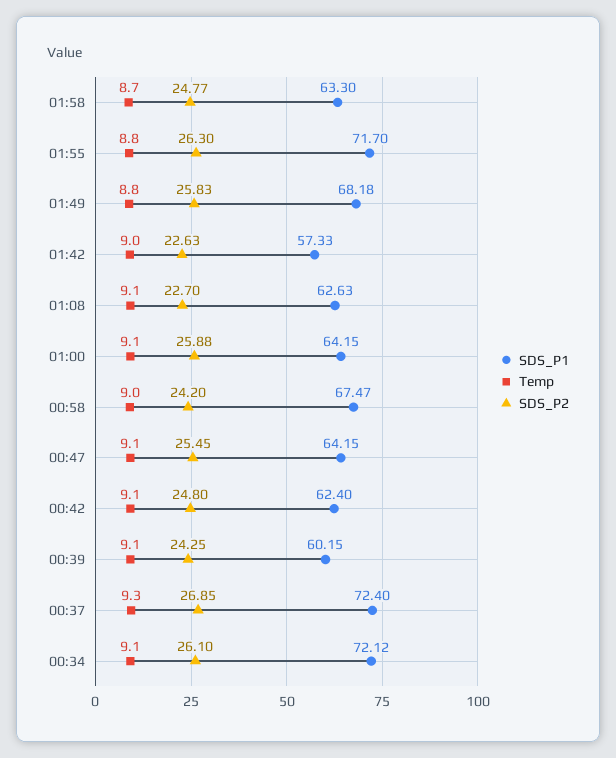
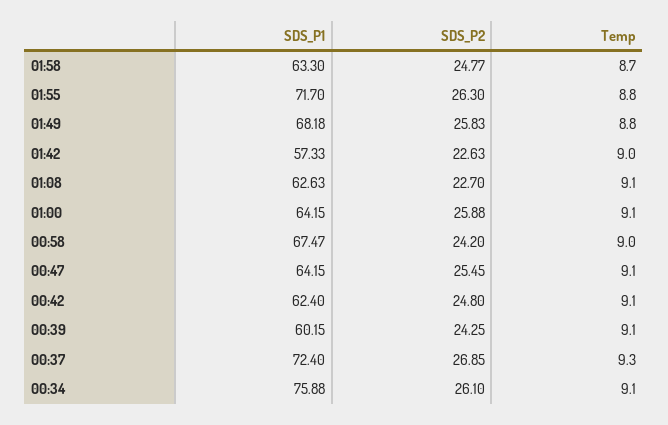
  {
    "SDS_P1": {
      "01:58": 63.3,
      "01:55": 71.7,
      "01:49": 68.18,
      "01:42": 57.33,
      "01:08": 62.63,
      "01:00": 64.15,
      "00:58": 67.47,
      "00:47": 64.15,
      "00:42": 62.4,
      "00:39": 60.15,
      "00:37": 72.4,
-     "00:34": 72.12
+     "00:34": 75.88
    },
    "Temp": {
      "01:58": 8.7,
      "01:55": 8.8,
      "01:49": 8.8,
      "01:42": 9,
      "01:08": 9.1,
      "01:00": 9.1,
      "00:58": 9,
      "00:47": 9.1,
      "00:42": 9.1,
      "00:39": 9.1,
      "00:37": 9.3,
      "00:34": 9.1
    },
    "SDS_P2": {
      "01:58": 24.77,
      "01:55": 26.3,
      "01:49": 25.83,
      "01:42": 22.63,
      "01:08": 22.7,
      "01:00": 25.88,
      "00:58": 24.2,
      "00:47": 25.45,
      "00:42": 24.8,
      "00:39": 24.25,
      "00:37": 26.85,
      "00:34": 26.1
    }
  }

